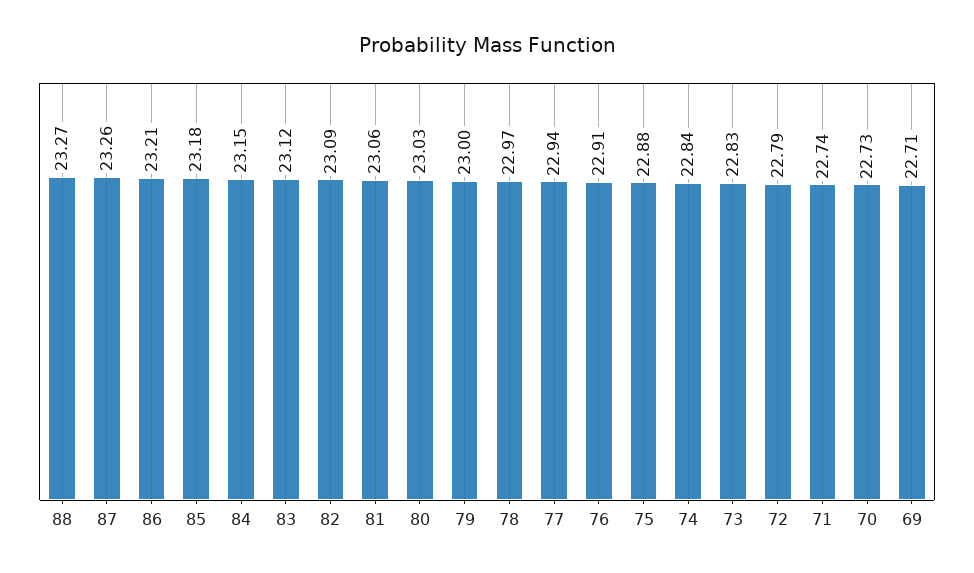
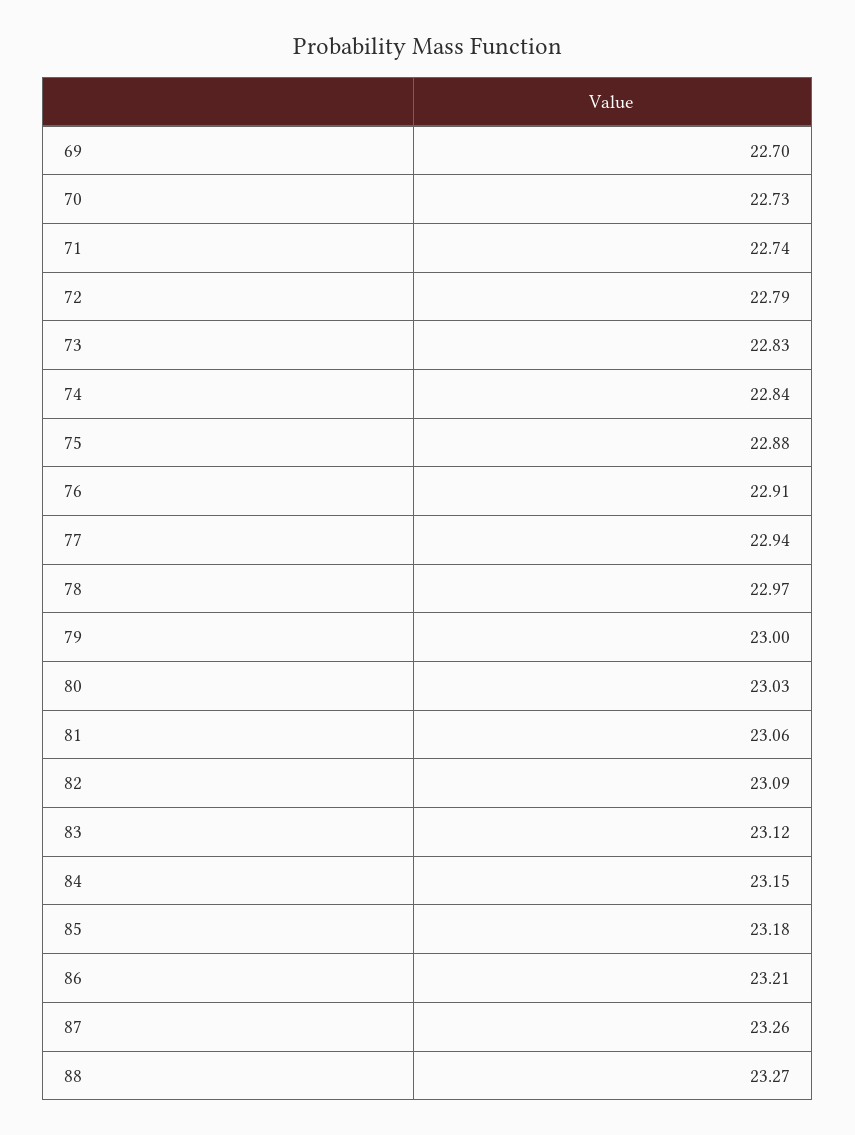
  {
    "88": 23.27,
    "87": 23.26,
    "86": 23.21,
    "85": 23.18,
    "84": 23.15,
    "83": 23.12,
    "82": 23.09,
    "81": 23.06,
    "80": 23.03,
    "79": 23,
    "78": 22.97,
    "77": 22.94,
    "76": 22.91,
    "75": 22.88,
    "74": 22.84,
    "73": 22.83,
    "72": 22.79,
    "71": 22.74,
    "70": 22.73,
-   "69": 22.71
+   "69": 22.7
  }

